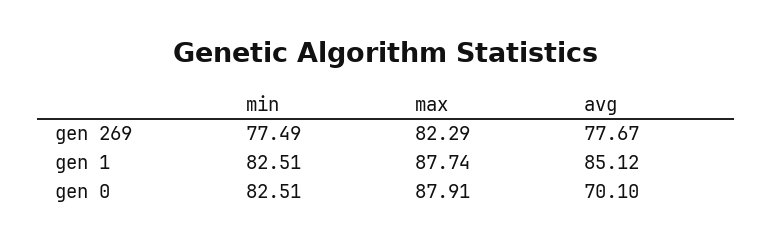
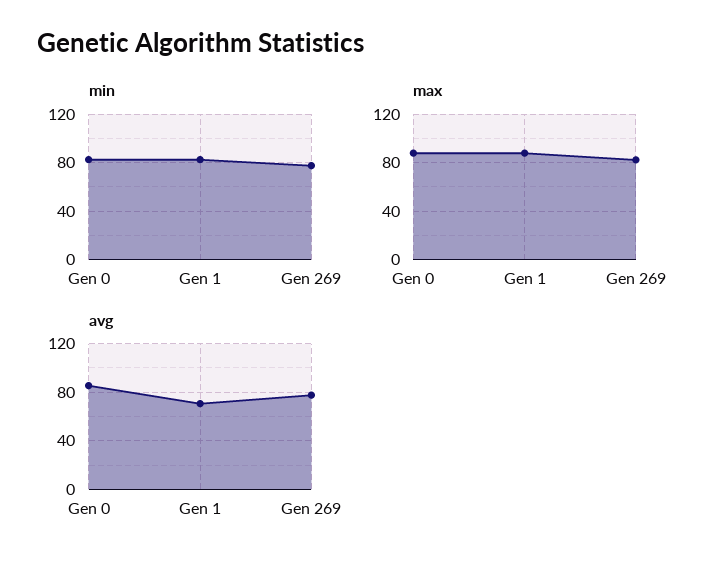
  {
    "min": {
      "gen 269": 77.49,
      "gen 1": 82.51,
      "gen 0": 82.51
    },
    "max": {
      "gen 269": 82.29,
      "gen 1": 87.74,
      "gen 0": 87.91
    },
    "avg": {
      "gen 269": 77.67,
-     "gen 1": 85.12,
+     "gen 1": 70,
-     "gen 0": 70.1
+     "gen 0": 85
    }
  }

